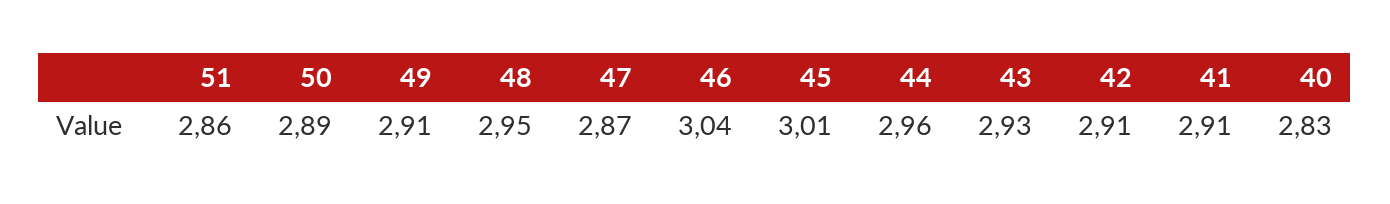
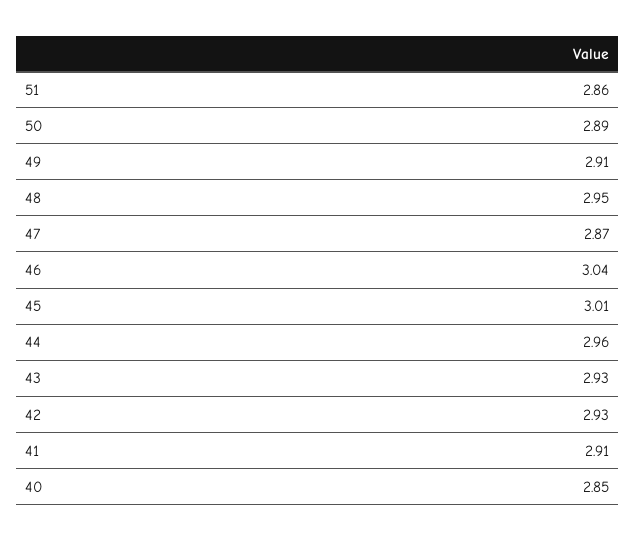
  {
    "51": 2.86,
    "50": 2.89,
    "49": 2.91,
    "48": 2.95,
    "47": 2.87,
    "46": 3.04,
    "45": 3.01,
    "44": 2.96,
    "43": 2.93,
-   "42": 2.91,
+   "42": 2.93,
    "41": 2.91,
-   "40": 2.83
+   "40": 2.85
  }

